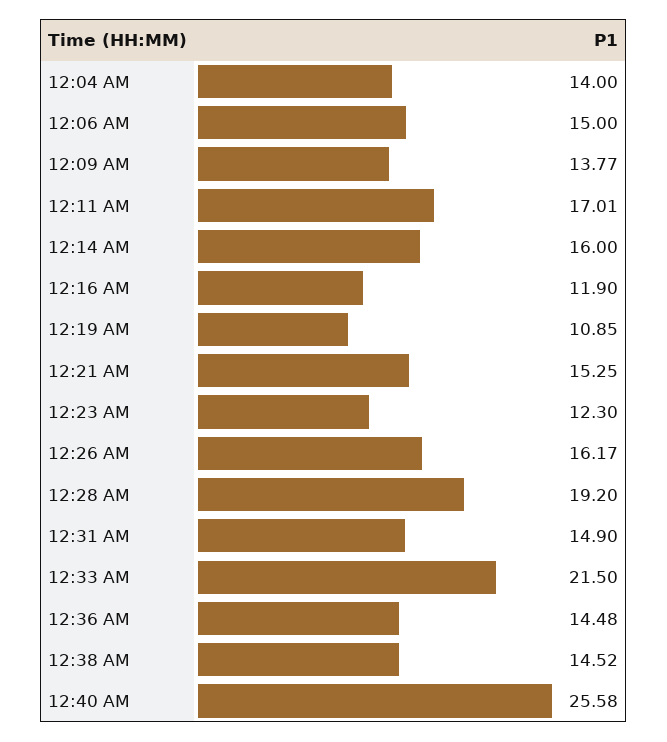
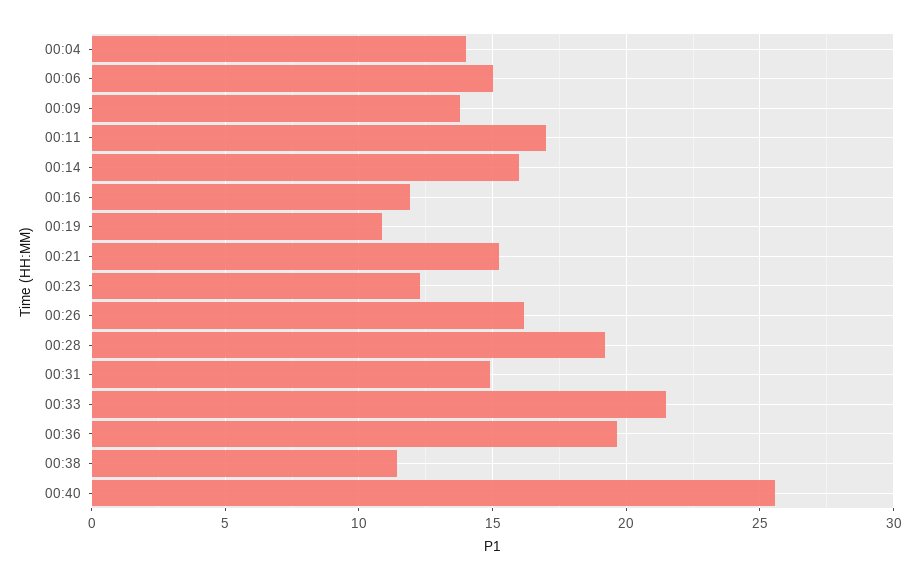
  {
    "12:04 AM": 14,
    "12:06 AM": 15,
    "12:09 AM": 13.77,
    "12:11 AM": 17.01,
    "12:14 AM": 16,
    "12:16 AM": 11.9,
    "12:19 AM": 10.85,
    "12:21 AM": 15.25,
    "12:23 AM": 12.3,
    "12:26 AM": 16.17,
    "12:28 AM": 19.2,
    "12:31 AM": 14.9,
    "12:33 AM": 21.5,
-   "12:36 AM": 14.48,
+   "12:36 AM": 19.5,
-   "12:38 AM": 14.52,
+   "12:38 AM": 11.5,
    "12:40 AM": 25.58
  }

